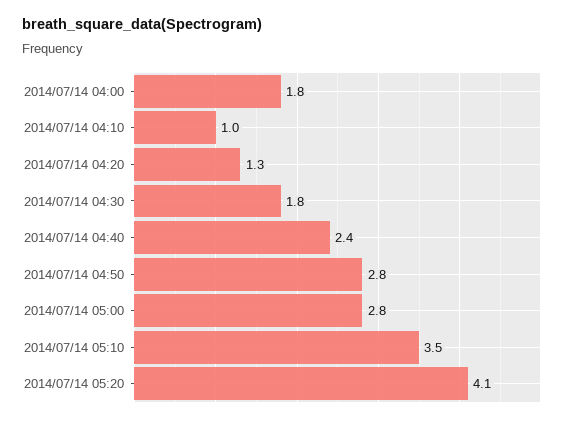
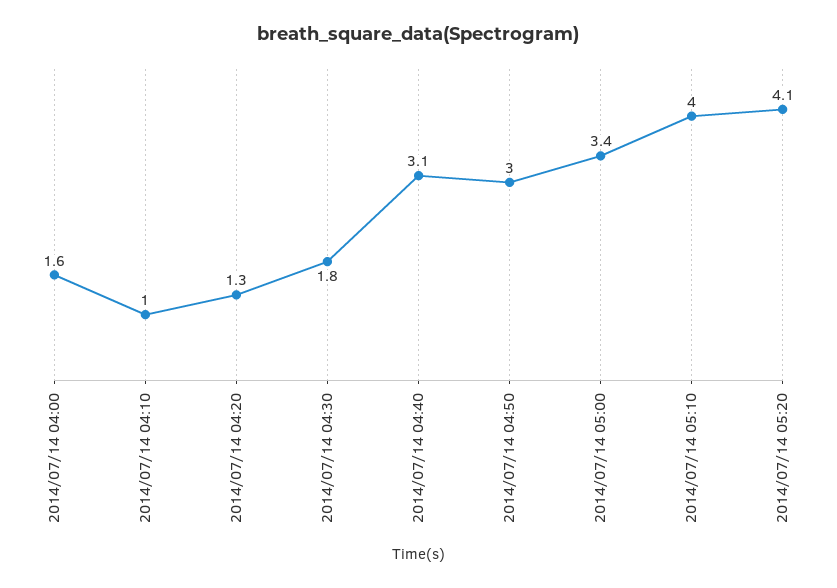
  {
-   "2014/07/14 04:00": 1.8,
+   "2014/07/14 04:00": 1.6,
    "2014/07/14 04:10": 1,
    "2014/07/14 04:20": 1.3,
    "2014/07/14 04:30": 1.8,
-   "2014/07/14 04:40": 2.4,
+   "2014/07/14 04:40": 3.1,
-   "2014/07/14 04:50": 2.8,
+   "2014/07/14 04:50": 3,
-   "2014/07/14 05:00": 2.8,
+   "2014/07/14 05:00": 3.4,
-   "2014/07/14 05:10": 3.5,
+   "2014/07/14 05:10": 4,
    "2014/07/14 05:20": 4.1
  }

